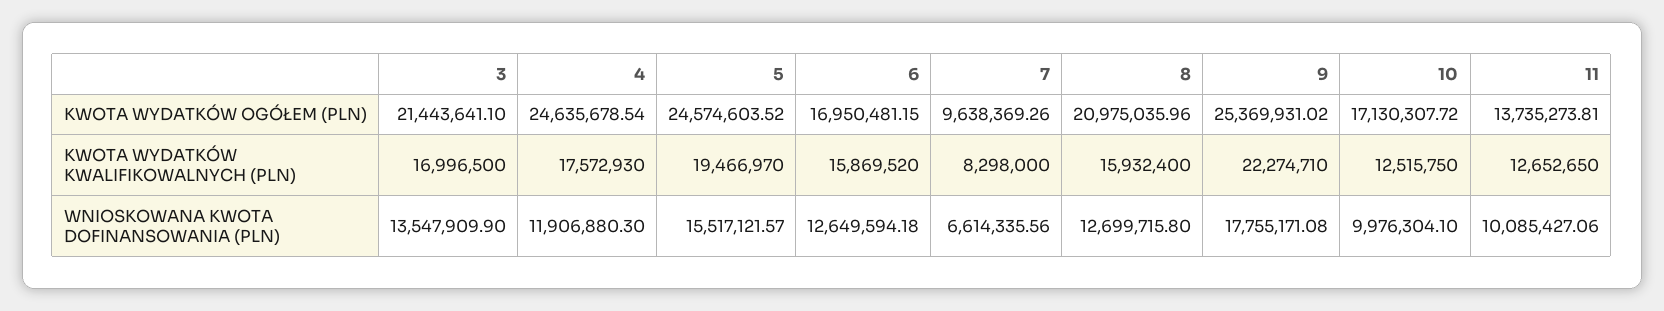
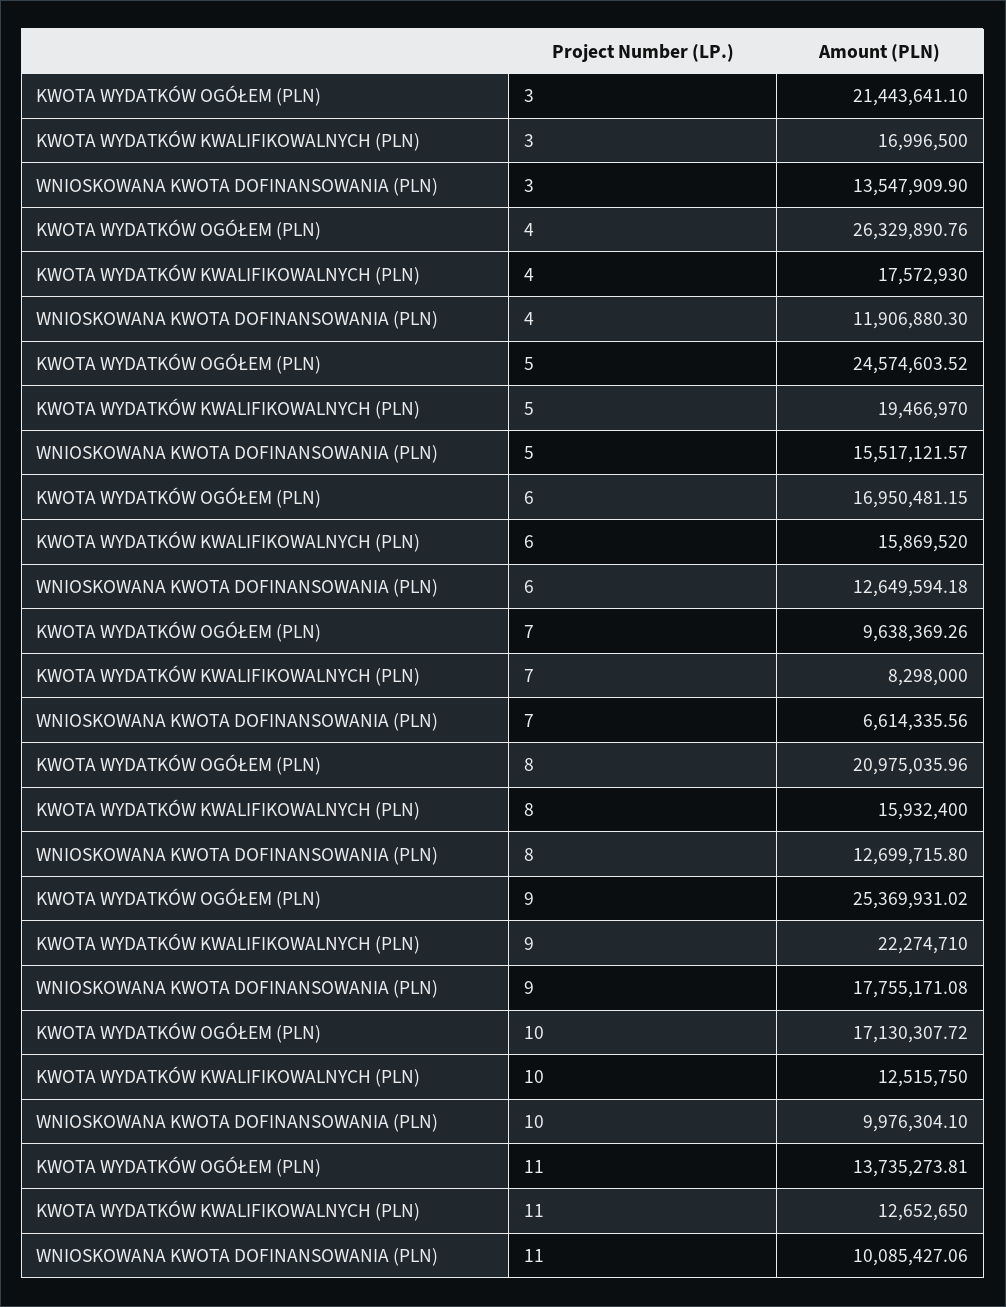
  {
    "3": {
      "KWOTA WYDATKÓW OGÓŁEM (PLN)": 21443641.1,
      "KWOTA WYDATKÓW KWALIFIKOWALNYCH (PLN)": 16996500,
      "WNIOSKOWANA KWOTA DOFINANSOWANIA (PLN)": 13547909.9
    },
    "4": {
-     "KWOTA WYDATKÓW OGÓŁEM (PLN)": 24635678.54,
+     "KWOTA WYDATKÓW OGÓŁEM (PLN)": 26329890.76,
      "KWOTA WYDATKÓW KWALIFIKOWALNYCH (PLN)": 17572930,
      "WNIOSKOWANA KWOTA DOFINANSOWANIA (PLN)": 11906880.3
    },
    "5": {
      "KWOTA WYDATKÓW OGÓŁEM (PLN)": 24574603.52,
      "KWOTA WYDATKÓW KWALIFIKOWALNYCH (PLN)": 19466970,
      "WNIOSKOWANA KWOTA DOFINANSOWANIA (PLN)": 15517121.57
    },
    "6": {
      "KWOTA WYDATKÓW OGÓŁEM (PLN)": 16950481.15,
      "KWOTA WYDATKÓW KWALIFIKOWALNYCH (PLN)": 15869520,
      "WNIOSKOWANA KWOTA DOFINANSOWANIA (PLN)": 12649594.18
    },
    "7": {
      "KWOTA WYDATKÓW OGÓŁEM (PLN)": 9638369.26,
      "KWOTA WYDATKÓW KWALIFIKOWALNYCH (PLN)": 8298000,
      "WNIOSKOWANA KWOTA DOFINANSOWANIA (PLN)": 6614335.56
    },
    "8": {
      "KWOTA WYDATKÓW OGÓŁEM (PLN)": 20975035.96,
      "KWOTA WYDATKÓW KWALIFIKOWALNYCH (PLN)": 15932400,
      "WNIOSKOWANA KWOTA DOFINANSOWANIA (PLN)": 12699715.8
    },
    "9": {
      "KWOTA WYDATKÓW OGÓŁEM (PLN)": 25369931.02,
      "KWOTA WYDATKÓW KWALIFIKOWALNYCH (PLN)": 22274710,
      "WNIOSKOWANA KWOTA DOFINANSOWANIA (PLN)": 17755171.08
    },
    "10": {
      "KWOTA WYDATKÓW OGÓŁEM (PLN)": 17130307.72,
      "KWOTA WYDATKÓW KWALIFIKOWALNYCH (PLN)": 12515750,
      "WNIOSKOWANA KWOTA DOFINANSOWANIA (PLN)": 9976304.1
    },
    "11": {
      "KWOTA WYDATKÓW OGÓŁEM (PLN)": 13735273.81,
      "KWOTA WYDATKÓW KWALIFIKOWALNYCH (PLN)": 12652650,
      "WNIOSKOWANA KWOTA DOFINANSOWANIA (PLN)": 10085427.06
    }
  }

